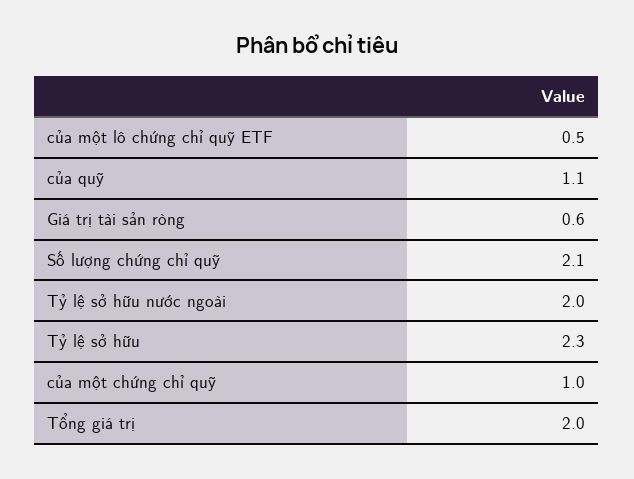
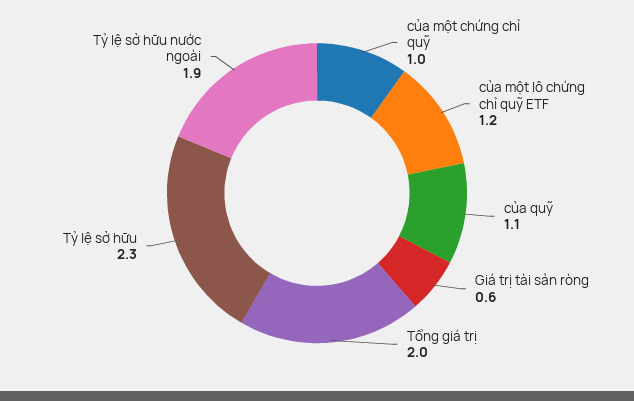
  {
-   "của một lô chứng chỉ quỹ ETF": 0.5,
+   "của một lô chứng chỉ quỹ ETF": 1.2,
    "của quỹ": 1.1,
    "Giá trị tài sản ròng": 0.6,
-   "Số lượng chứng chỉ quỹ": 2.1,
-   "Tỷ lệ sở hữu nước ngoài": 2,
+   "Tỷ lệ sở hữu nước ngoài": 1.9,
    "Tỷ lệ sở hữu": 2.3,
    "của một chứng chỉ quỹ": 1,
    "Tổng giá trị": 2
  }

